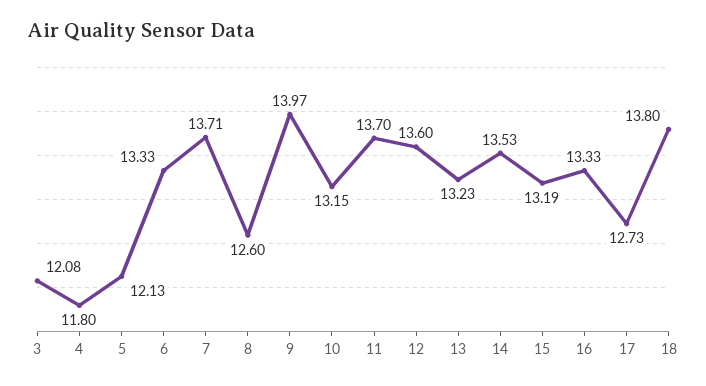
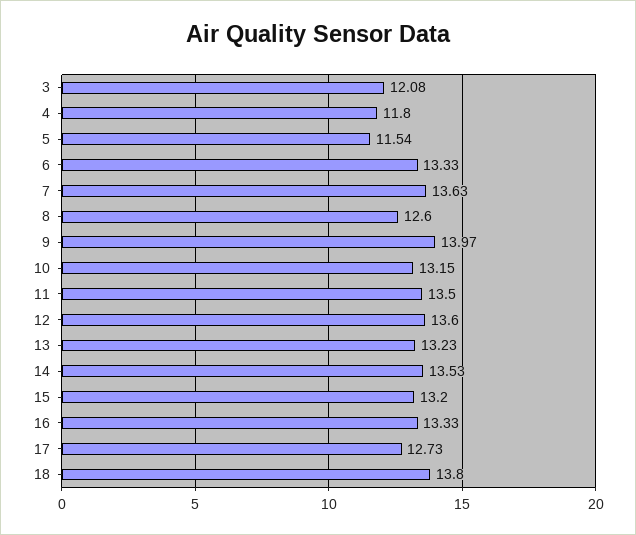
  {
    "3": 12.08,
    "4": 11.8,
-   "5": 12.13,
+   "5": 11.54,
    "6": 13.33,
-   "7": 13.71,
+   "7": 13.63,
    "8": 12.6,
    "9": 13.97,
    "10": 13.15,
-   "11": 13.7,
+   "11": 13.5,
    "12": 13.6,
    "13": 13.23,
    "14": 13.53,
-   "15": 13.19,
+   "15": 13.2,
    "16": 13.33,
    "17": 12.73,
    "18": 13.8
  }

